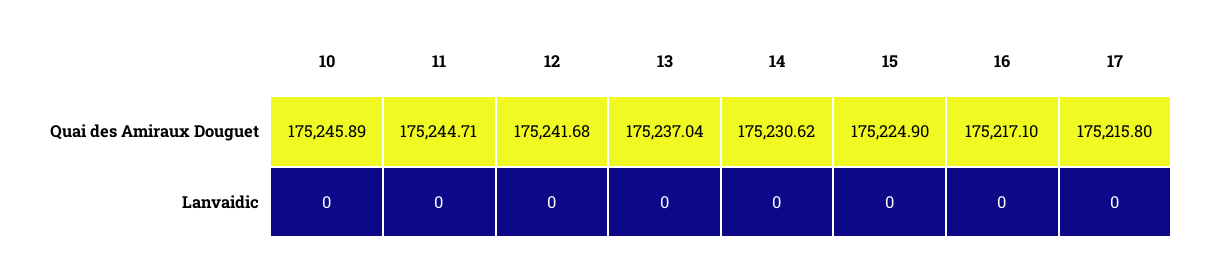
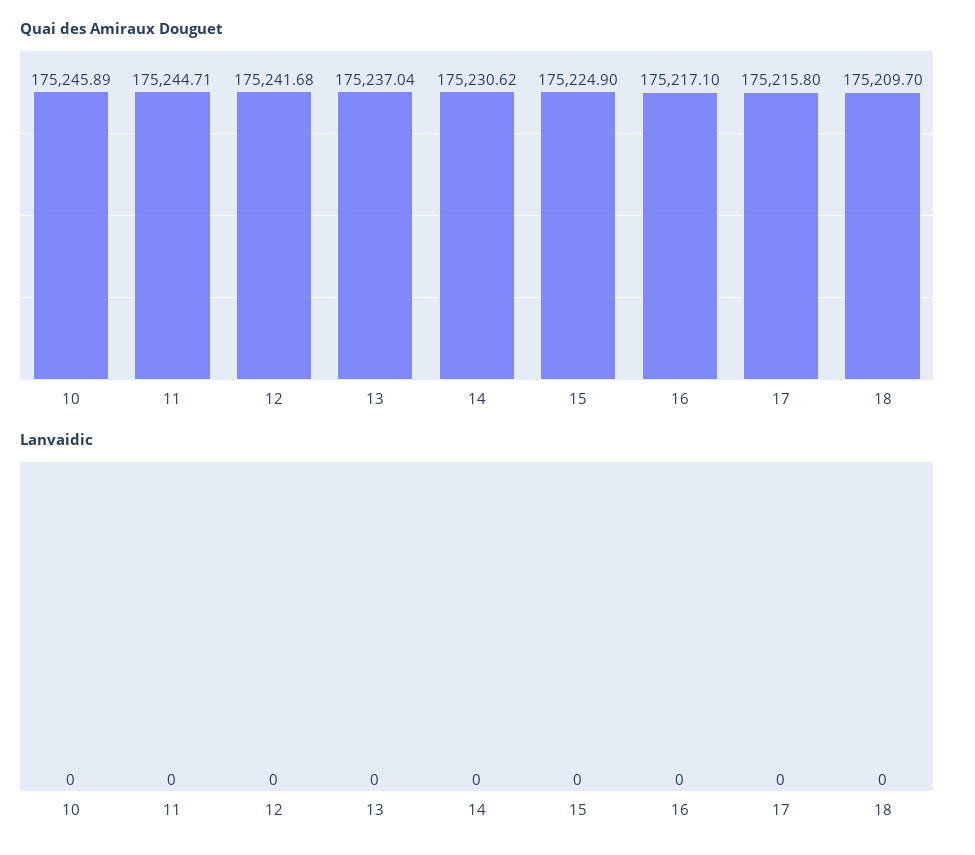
  {
    "Quai des Amiraux Douguet": {
      "10": 175245.89,
      "11": 175244.71,
      "12": 175241.68,
      "13": 175237.04,
      "14": 175230.62,
      "15": 175224.9,
      "16": 175217.1,
-     "17": 175215.8
+     "17": 175215.8,
+     "18": 175209.7
    },
    "Lanvaidic": {
      "10": 0,
      "11": 0,
      "12": 0,
      "13": 0,
      "14": 0,
      "15": 0,
      "16": 0,
-     "17": 0
+     "17": 0,
+     "18": 0
    }
  }

